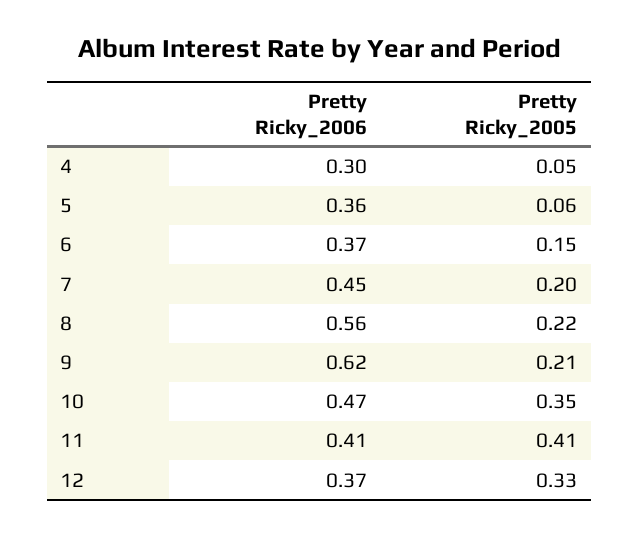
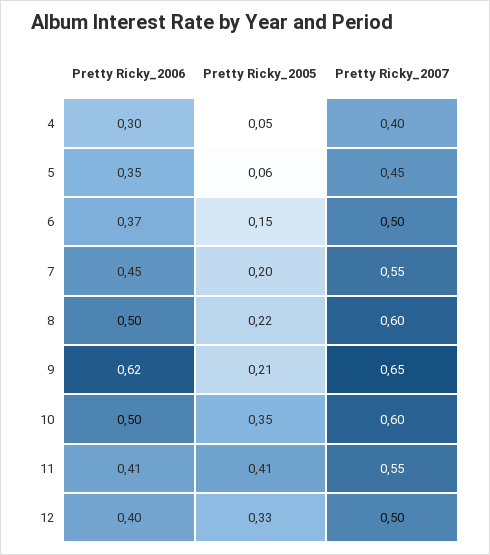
  {
    "Pretty Ricky_2006": {
      "4": 0.3,
-     "5": 0.36,
+     "5": 0.35,
      "6": 0.37,
      "7": 0.45,
-     "8": 0.56,
+     "8": 0.5,
      "9": 0.62,
-     "10": 0.47,
+     "10": 0.5,
      "11": 0.41,
-     "12": 0.37
+     "12": 0.4
    },
    "Pretty Ricky_2005": {
      "4": 0.05,
      "5": 0.06,
      "6": 0.15,
      "7": 0.2,
      "8": 0.22,
      "9": 0.21,
      "10": 0.35,
      "11": 0.41,
      "12": 0.33
-   }
+   },
+   "Pretty Ricky_2007": {
+     "4": 0.4,
+     "5": 0.45,
+     "6": 0.5,
+     "7": 0.55,
+     "8": 0.6,
+     "9": 0.65,
+     "10": 0.6,
+     "11": 0.55,
+     "12": 0.5
+   }
  }

